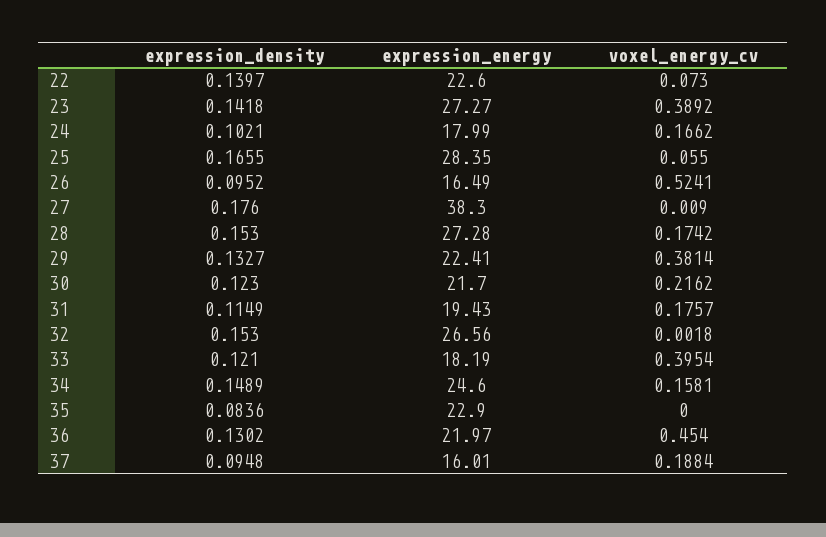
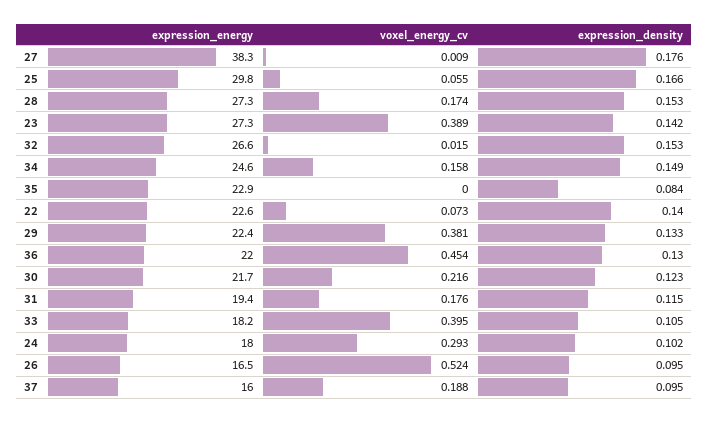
  {
    "expression_density": {
      "22": 0.1397,
      "23": 0.1418,
      "24": 0.1021,
      "25": 0.1655,
      "26": 0.0952,
      "27": 0.176,
      "28": 0.153,
      "29": 0.1327,
      "30": 0.123,
      "31": 0.1149,
      "32": 0.153,
-     "33": 0.121,
+     "33": 0.105,
      "34": 0.1489,
      "35": 0.0836,
      "36": 0.1302,
      "37": 0.0948
    },
    "expression_energy": {
      "22": 22.6,
      "23": 27.27,
      "24": 17.99,
-     "25": 28.35,
+     "25": 29.8,
      "26": 16.49,
      "27": 38.3,
      "28": 27.28,
      "29": 22.41,
      "30": 21.7,
      "31": 19.43,
      "32": 26.56,
      "33": 18.19,
      "34": 24.6,
      "35": 22.9,
      "36": 21.97,
      "37": 16.01
    },
    "voxel_energy_cv": {
      "22": 0.073,
      "23": 0.3892,
-     "24": 0.1662,
+     "24": 0.293,
      "25": 0.055,
      "26": 0.5241,
      "27": 0.009,
      "28": 0.1742,
      "29": 0.3814,
      "30": 0.2162,
      "31": 0.1757,
-     "32": 0.0018,
+     "32": 0.015,
      "33": 0.3954,
      "34": 0.1581,
      "35": 0,
      "36": 0.454,
      "37": 0.1884
    }
  }

